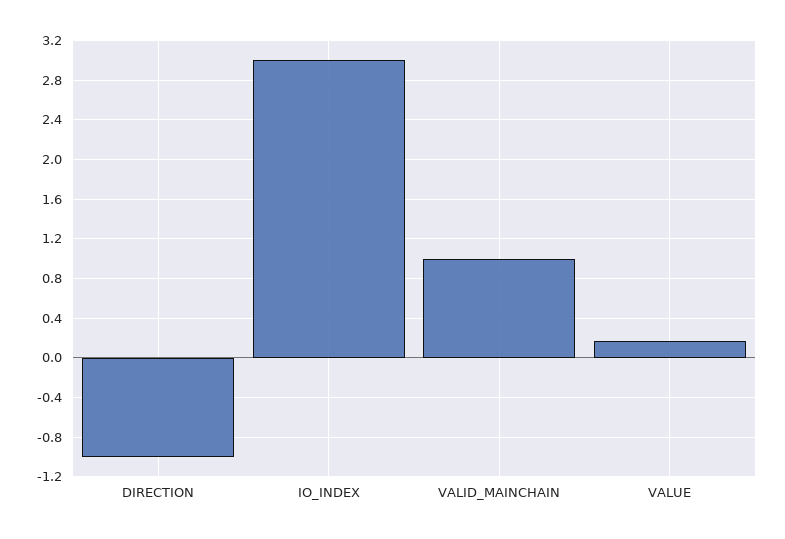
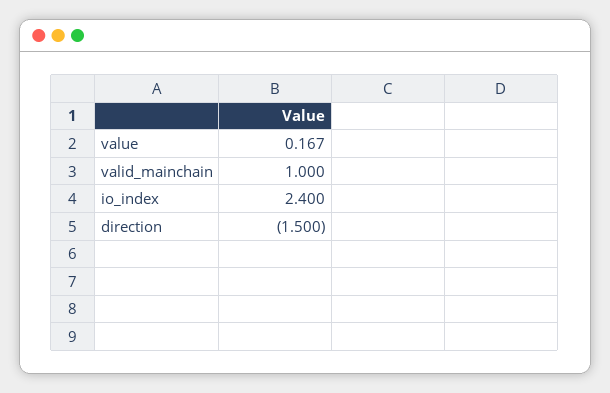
  {
-   "DIRECTION": -1,
+   "DIRECTION": -1.5,
-   "IO_INDEX": 3,
+   "IO_INDEX": 2.4,
    "VALID_MAINCHAIN": 1,
    "VALUE": 0.167
  }

